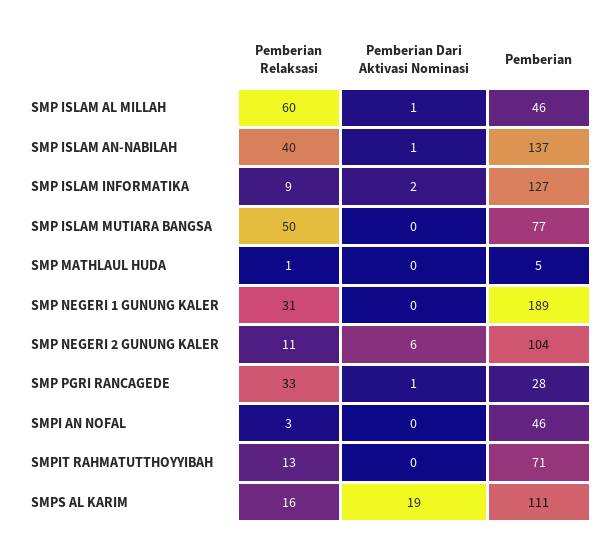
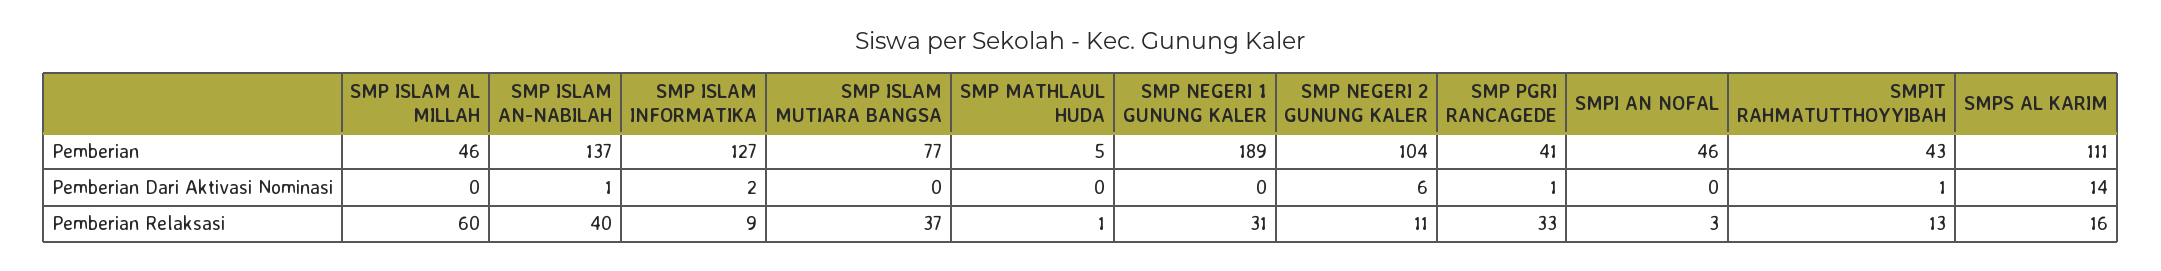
  {
    "Pemberian Relaksasi": {
      "SMP ISLAM AL MILLAH": 60,
      "SMP ISLAM AN-NABILAH": 40,
      "SMP ISLAM INFORMATIKA": 9,
-     "SMP ISLAM MUTIARA BANGSA": 50,
+     "SMP ISLAM MUTIARA BANGSA": 37,
      "SMP MATHLAUL HUDA": 1,
      "SMP NEGERI 1 GUNUNG KALER": 31,
      "SMP NEGERI 2 GUNUNG KALER": 11,
      "SMP PGRI RANCAGEDE": 33,
      "SMPI AN NOFAL": 3,
      "SMPIT RAHMATUTTHOYYIBAH": 13,
      "SMPS AL KARIM": 16
    },
    "Pemberian Dari Aktivasi Nominasi": {
-     "SMP ISLAM AL MILLAH": 1,
+     "SMP ISLAM AL MILLAH": 0,
      "SMP ISLAM AN-NABILAH": 1,
      "SMP ISLAM INFORMATIKA": 2,
      "SMP ISLAM MUTIARA BANGSA": 0,
      "SMP MATHLAUL HUDA": 0,
      "SMP NEGERI 1 GUNUNG KALER": 0,
      "SMP NEGERI 2 GUNUNG KALER": 6,
      "SMP PGRI RANCAGEDE": 1,
      "SMPI AN NOFAL": 0,
-     "SMPIT RAHMATUTTHOYYIBAH": 0,
+     "SMPIT RAHMATUTTHOYYIBAH": 1,
-     "SMPS AL KARIM": 19
+     "SMPS AL KARIM": 14
    },
    "Pemberian": {
      "SMP ISLAM AL MILLAH": 46,
      "SMP ISLAM AN-NABILAH": 137,
      "SMP ISLAM INFORMATIKA": 127,
      "SMP ISLAM MUTIARA BANGSA": 77,
      "SMP MATHLAUL HUDA": 5,
      "SMP NEGERI 1 GUNUNG KALER": 189,
      "SMP NEGERI 2 GUNUNG KALER": 104,
-     "SMP PGRI RANCAGEDE": 28,
+     "SMP PGRI RANCAGEDE": 41,
      "SMPI AN NOFAL": 46,
-     "SMPIT RAHMATUTTHOYYIBAH": 71,
+     "SMPIT RAHMATUTTHOYYIBAH": 43,
      "SMPS AL KARIM": 111
    }
  }

